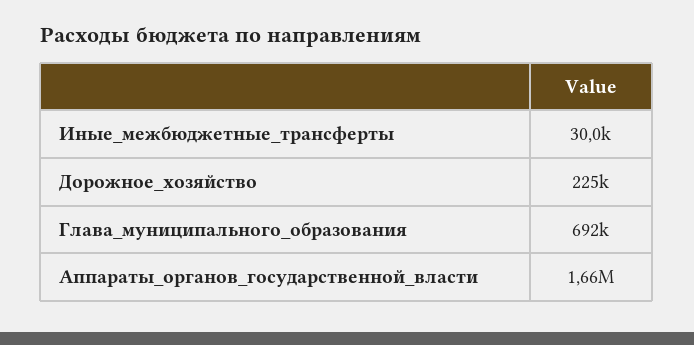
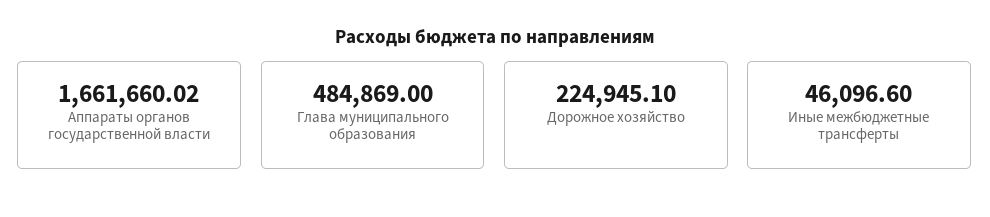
  {
-   "Иные_межбюджетные_трансферты": 30000,
+   "Иные_межбюджетные_трансферты": 46096.6,
    "Дорожное_хозяйство": 224945.1,
-   "Глава_муниципального_образования": 692000,
+   "Глава_муниципального_образования": 484869,
    "Аппараты_органов_государственной_власти": 1661660.02
  }

